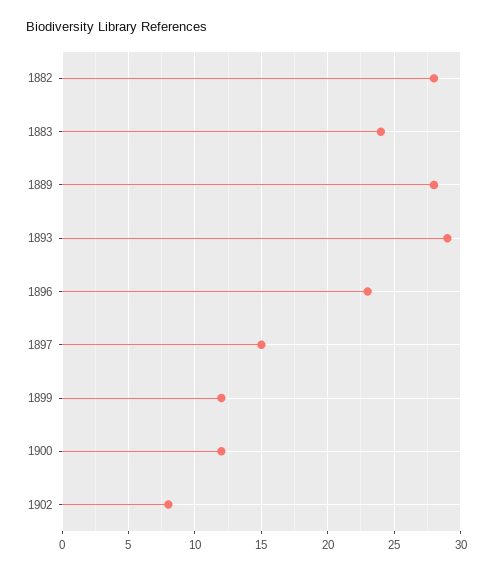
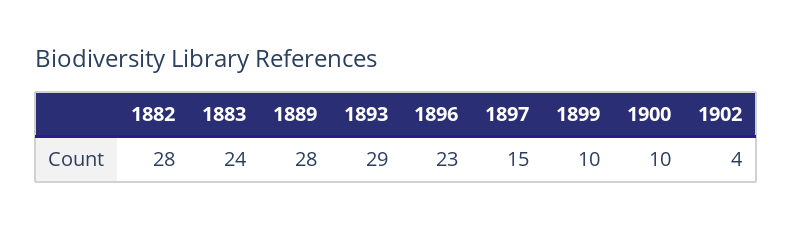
  {
    "1882": 28,
    "1883": 24,
    "1889": 28,
    "1893": 29,
    "1896": 23,
    "1897": 15,
-   "1899": 12,
+   "1899": 10,
-   "1900": 12,
+   "1900": 10,
-   "1902": 8
+   "1902": 4
  }

